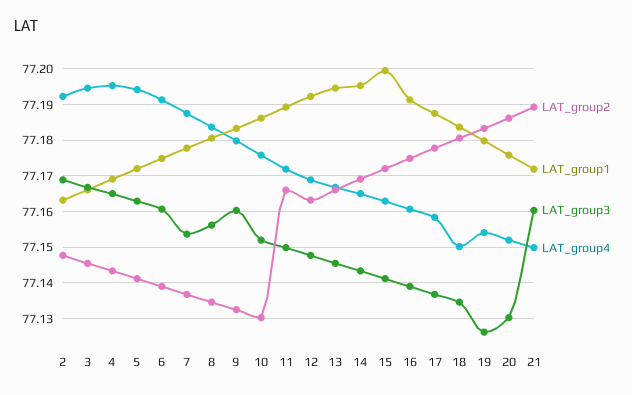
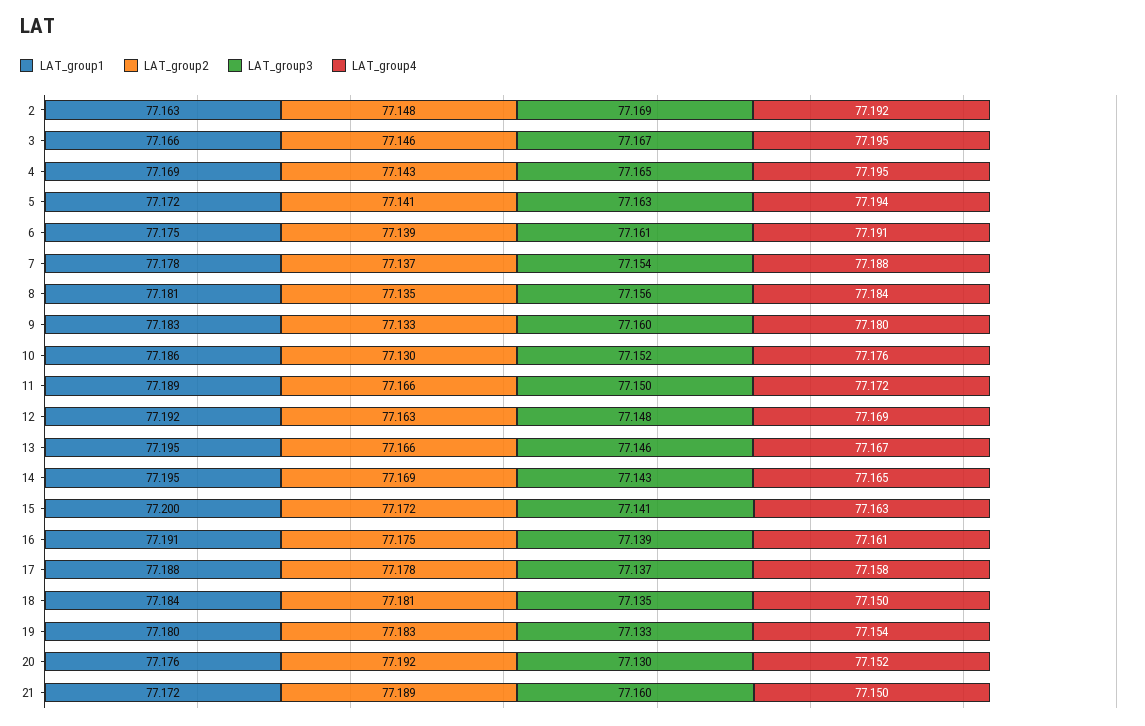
  {
    "LAT_group2": {
      "2": 77.148,
      "3": 77.146,
      "4": 77.143,
      "5": 77.141,
      "6": 77.139,
      "7": 77.137,
      "8": 77.135,
      "9": 77.133,
      "10": 77.13,
      "11": 77.166,
      "12": 77.163,
      "13": 77.166,
      "14": 77.169,
      "15": 77.172,
      "16": 77.175,
      "17": 77.178,
      "18": 77.181,
      "19": 77.183,
-     "20": 77.186,
+     "20": 77.192,
      "21": 77.189
    },
    "LAT_group1": {
      "2": 77.163,
      "3": 77.166,
      "4": 77.169,
      "5": 77.172,
      "6": 77.175,
      "7": 77.178,
      "8": 77.181,
      "9": 77.183,
      "10": 77.186,
      "11": 77.189,
      "12": 77.192,
      "13": 77.195,
      "14": 77.195,
      "15": 77.2,
      "16": 77.191,
      "17": 77.188,
      "18": 77.184,
      "19": 77.18,
      "20": 77.176,
      "21": 77.172
    },
    "LAT_group3": {
      "2": 77.169,
      "3": 77.167,
      "4": 77.165,
      "5": 77.163,
      "6": 77.161,
      "7": 77.154,
      "8": 77.156,
      "9": 77.16,
      "10": 77.152,
      "11": 77.15,
      "12": 77.148,
      "13": 77.146,
      "14": 77.143,
      "15": 77.141,
      "16": 77.139,
      "17": 77.137,
      "18": 77.135,
-     "19": 77.126,
+     "19": 77.133,
      "20": 77.13,
      "21": 77.16
    },
    "LAT_group4": {
      "2": 77.192,
      "3": 77.195,
      "4": 77.195,
      "5": 77.194,
      "6": 77.191,
      "7": 77.188,
      "8": 77.184,
      "9": 77.18,
      "10": 77.176,
      "11": 77.172,
      "12": 77.169,
      "13": 77.167,
      "14": 77.165,
      "15": 77.163,
      "16": 77.161,
      "17": 77.158,
      "18": 77.15,
      "19": 77.154,
      "20": 77.152,
      "21": 77.15
    }
  }

